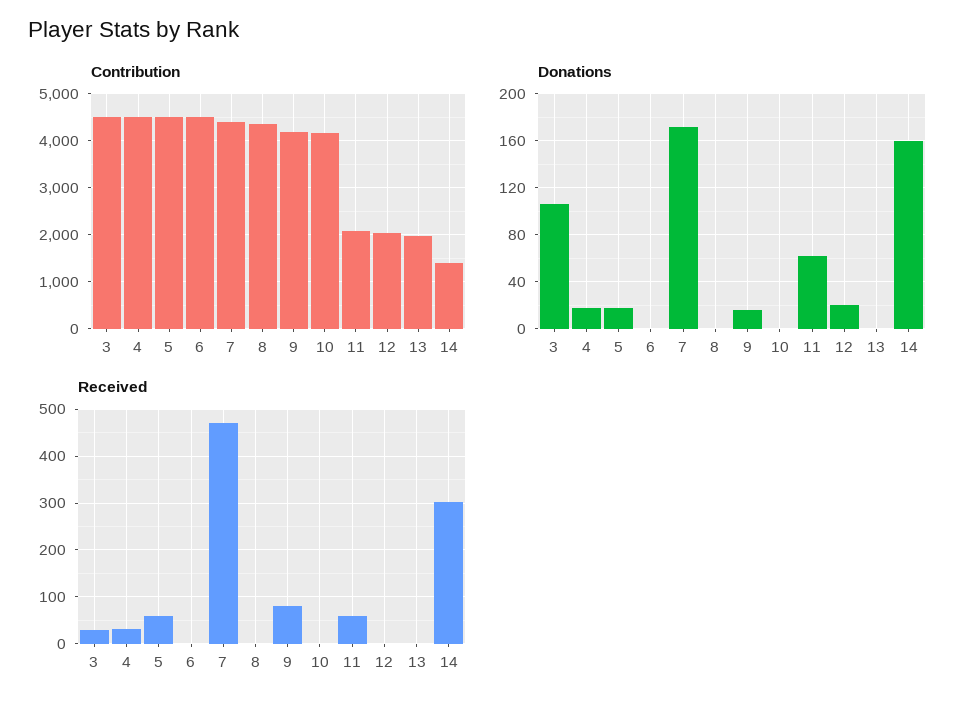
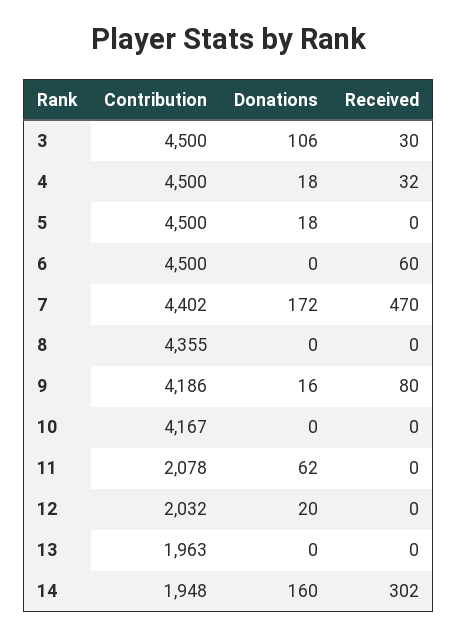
  {
    "Contribution": {
      "3": 4500,
      "4": 4500,
      "5": 4500,
      "6": 4500,
      "7": 4402,
      "8": 4355,
      "9": 4186,
      "10": 4167,
      "11": 2078,
      "12": 2032,
      "13": 1963,
-     "14": 1400
+     "14": 1948
    },
    "Donations": {
      "3": 106,
      "4": 18,
      "5": 18,
      "6": 0,
      "7": 172,
      "8": 0,
      "9": 16,
      "10": 0,
      "11": 62,
      "12": 20,
      "13": 0,
      "14": 160
    },
    "Received": {
      "3": 30,
      "4": 32,
-     "5": 60,
+     "5": 0,
-     "6": 0,
+     "6": 60,
      "7": 470,
      "8": 0,
      "9": 80,
      "10": 0,
-     "11": 60,
+     "11": 0,
      "12": 0,
      "13": 0,
      "14": 302
    }
  }

